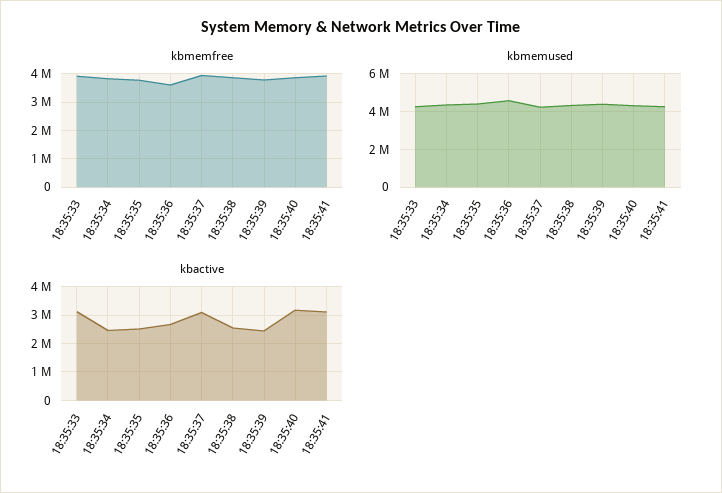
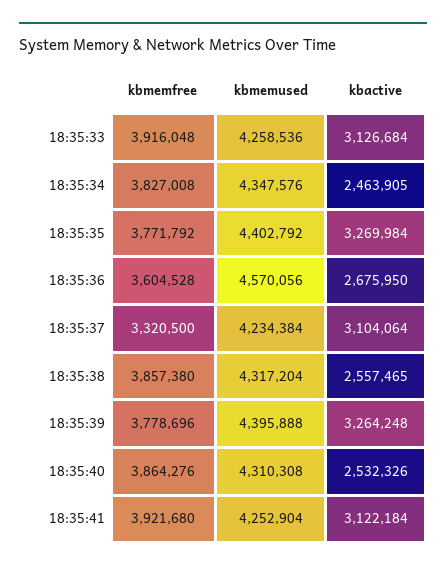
  {
    "kbmemfree": {
      "18:35:33": 3916048,
      "18:35:34": 3827008,
      "18:35:35": 3771792,
      "18:35:36": 3604528,
-     "18:35:37": 4000000,
+     "18:35:37": 3320500,
      "18:35:38": 3857380,
      "18:35:39": 3778696,
      "18:35:40": 3864276,
      "18:35:41": 3921680
    },
    "kbmemused": {
      "18:35:33": 4258536,
      "18:35:34": 4347576,
      "18:35:35": 4402792,
      "18:35:36": 4570056,
      "18:35:37": 4234384,
      "18:35:38": 4317204,
      "18:35:39": 4395888,
      "18:35:40": 4310308,
      "18:35:41": 4252904
    },
    "kbactive": {
      "18:35:33": 3126684,
      "18:35:34": 2463905,
-     "18:35:35": 2500000,
+     "18:35:35": 3269984,
      "18:35:36": 2675950,
      "18:35:37": 3104064,
      "18:35:38": 2557465,
-     "18:35:39": 2500000,
+     "18:35:39": 3264248,
-     "18:35:40": 3250000,
+     "18:35:40": 2532326,
      "18:35:41": 3122184
    }
  }

